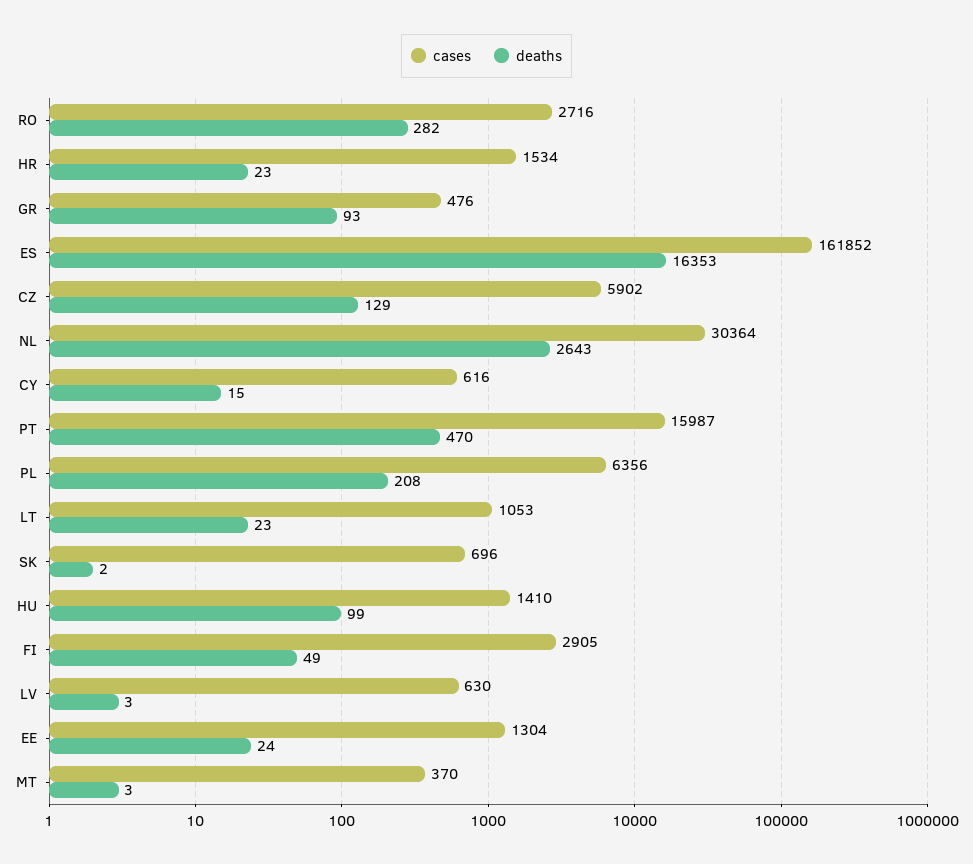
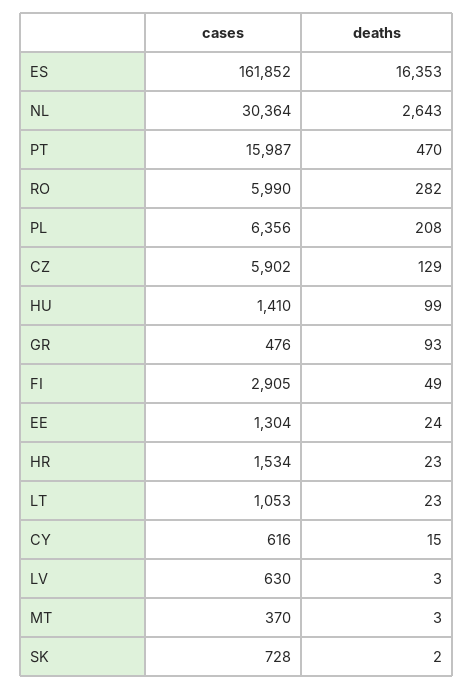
  {
    "cases": {
-     "RO": 2716,
+     "RO": 5990,
      "HR": 1534,
      "GR": 476,
      "ES": 161852,
      "CZ": 5902,
      "NL": 30364,
      "CY": 616,
      "PT": 15987,
      "PL": 6356,
      "LT": 1053,
-     "SK": 696,
+     "SK": 728,
      "HU": 1410,
      "FI": 2905,
      "LV": 630,
      "EE": 1304,
      "MT": 370
    },
    "deaths": {
      "RO": 282,
      "HR": 23,
      "GR": 93,
      "ES": 16353,
      "CZ": 129,
      "NL": 2643,
      "CY": 15,
      "PT": 470,
      "PL": 208,
      "LT": 23,
      "SK": 2,
      "HU": 99,
      "FI": 49,
      "LV": 3,
      "EE": 24,
      "MT": 3
    }
  }

